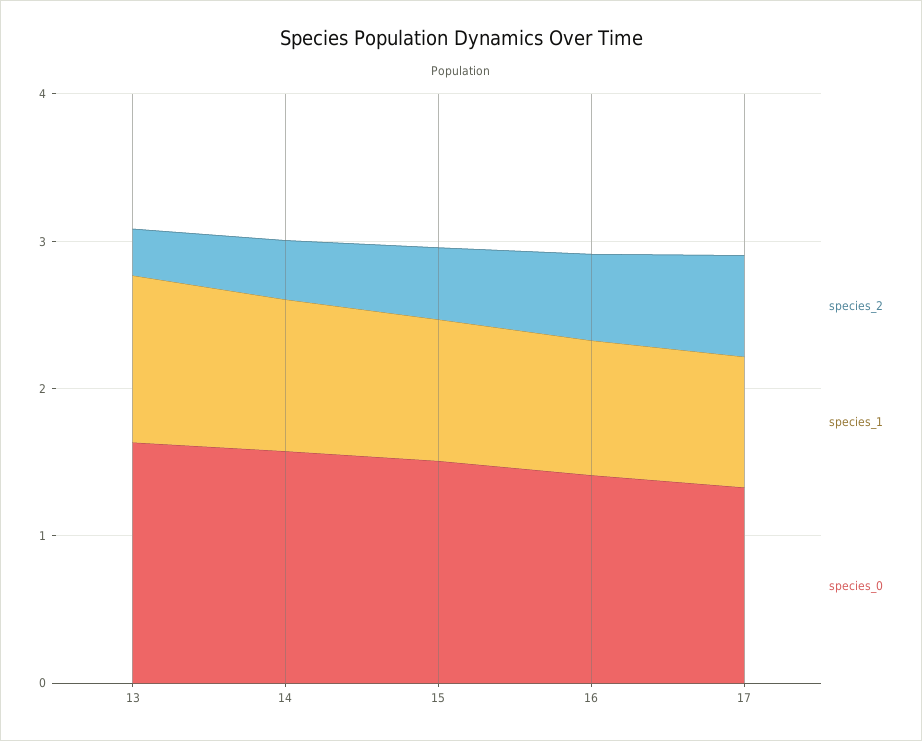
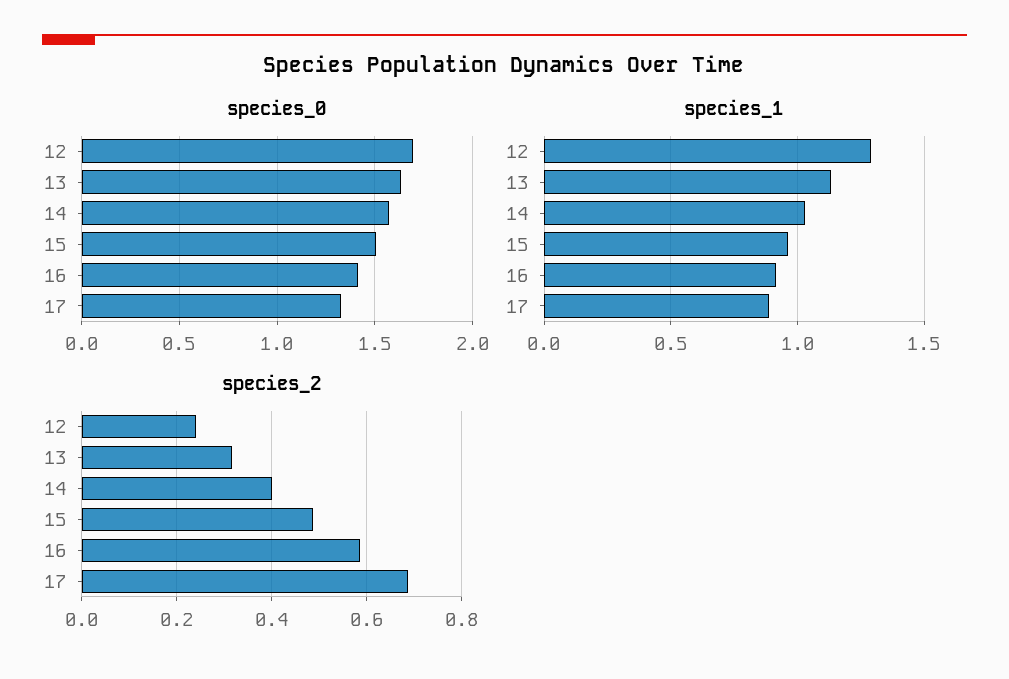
  {
    "species_2": {
      "13": 0.32,
      "14": 0.4,
      "15": 0.48,
      "16": 0.58,
-     "17": 0.68
+     "17": 0.68,
+     "12": 0.24
    },
    "species_1": {
      "13": 1.15,
      "14": 1.05,
      "15": 0.95,
      "16": 0.9,
-     "17": 0.9
+     "17": 0.9,
+     "12": 1.3
    },
    "species_0": {
      "13": 1.65,
      "14": 1.55,
      "15": 1.5,
      "16": 1.4,
-     "17": 1.35
+     "17": 1.35,
+     "12": 1.7
    }
  }

